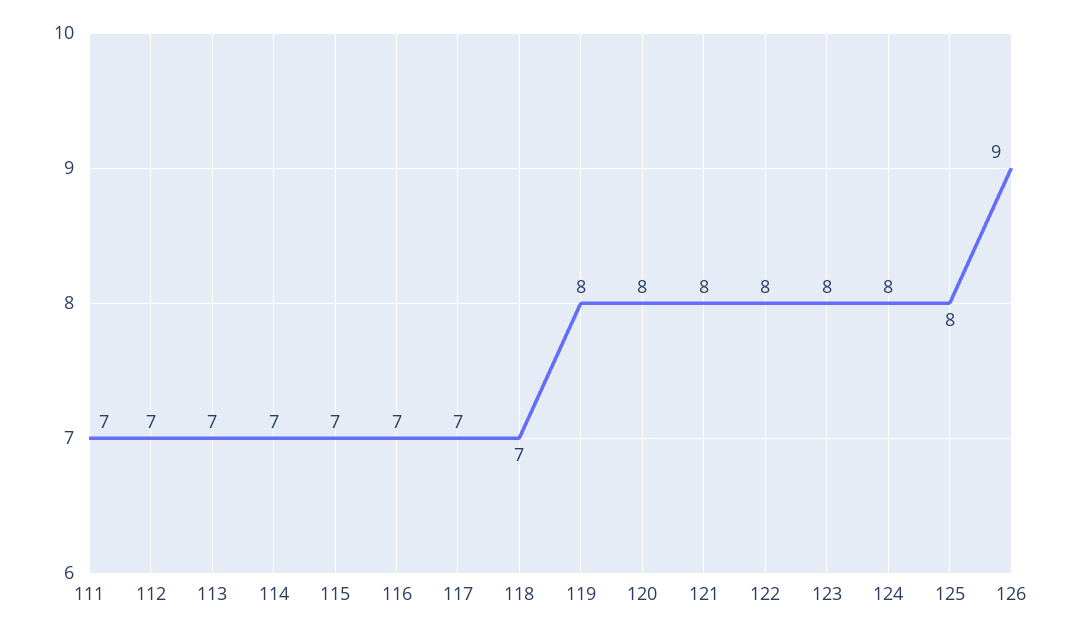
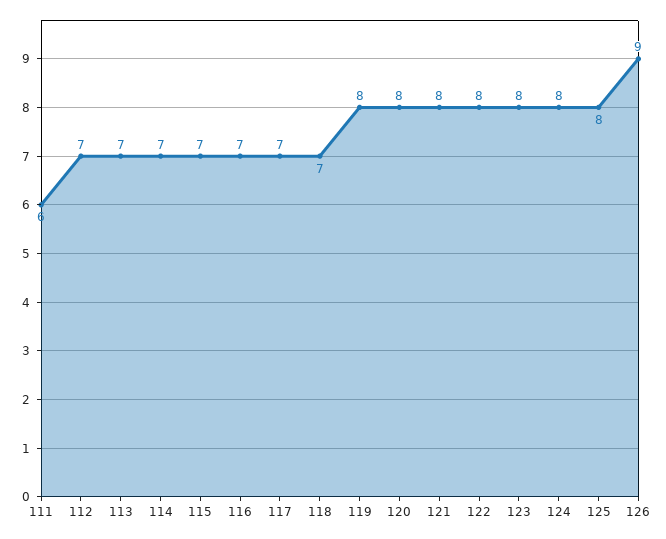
  {
-   "111": 7,
+   "111": 6,
    "112": 7,
    "113": 7,
    "114": 7,
    "115": 7,
    "116": 7,
    "117": 7,
    "118": 7,
    "119": 8,
    "120": 8,
    "121": 8,
    "122": 8,
    "123": 8,
    "124": 8,
    "125": 8,
    "126": 9
  }

